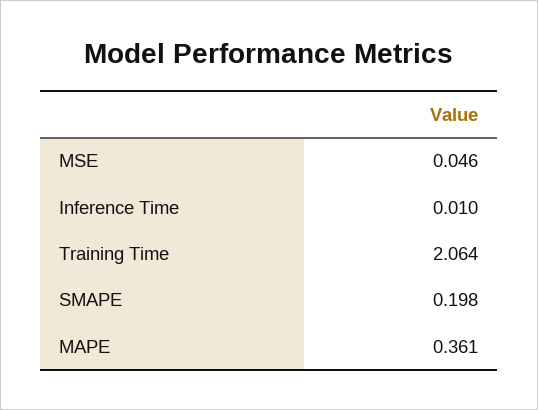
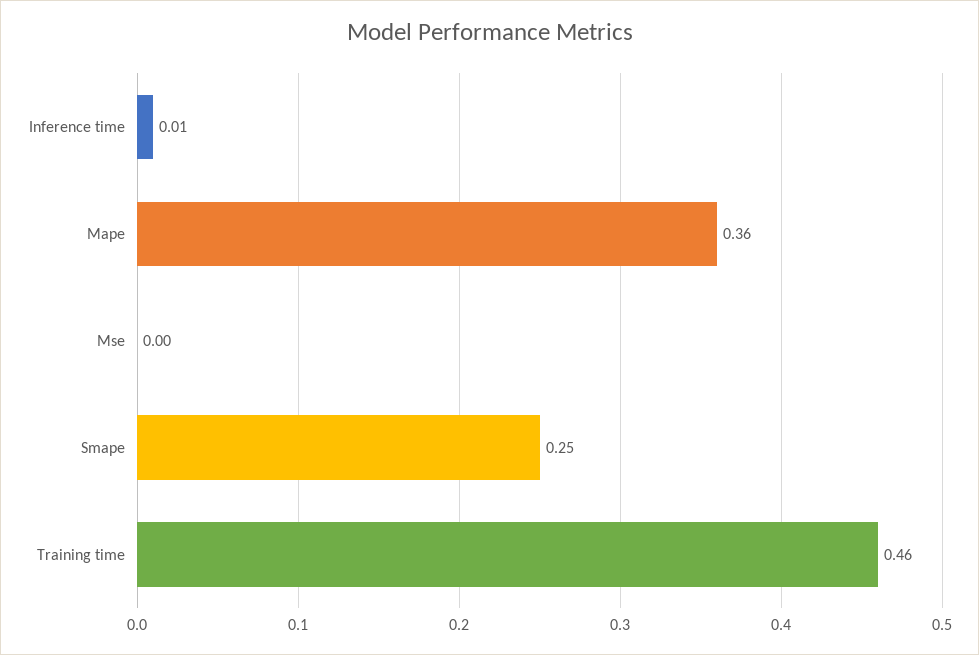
  {
-   "MSE": 0.046,
+   "MSE": 0,
    "Inference Time": 0.01,
-   "Training Time": 2.064,
+   "Training Time": 0.46,
-   "SMAPE": 0.198,
+   "SMAPE": 0.25,
    "MAPE": 0.361
  }

